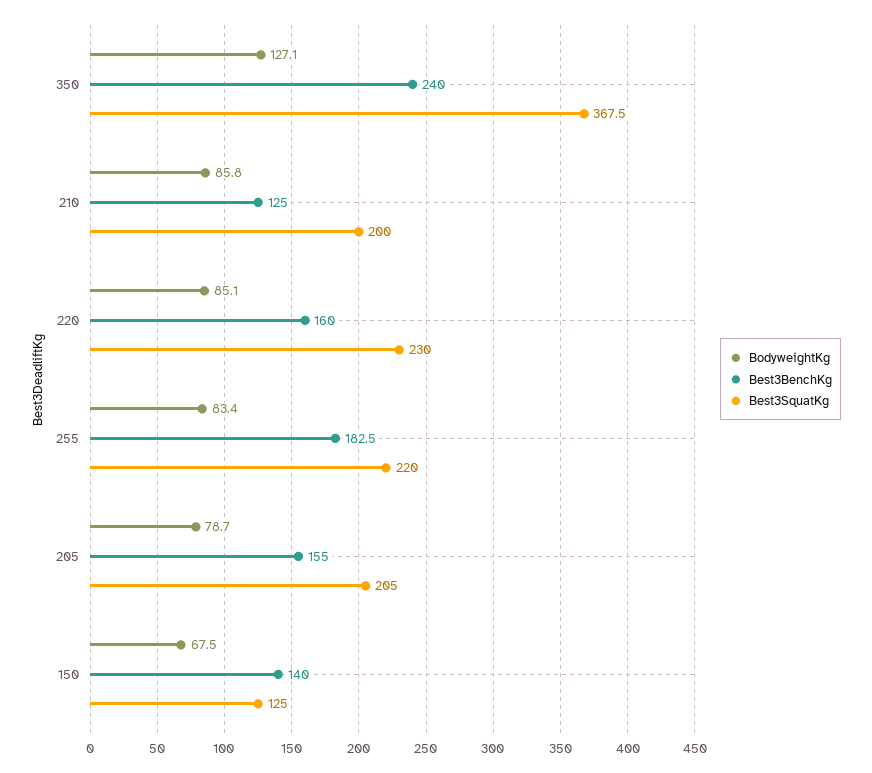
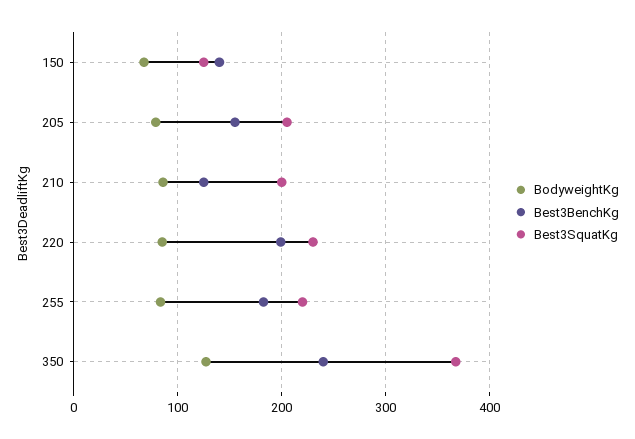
  {
    "BodyweightKg": {
      "350": 127.1,
      "210": 85.8,
      "220": 85.1,
      "255": 83.4,
      "205": 78.7,
      "150": 67.5
    },
    "Best3BenchKg": {
      "350": 240,
      "210": 125,
-     "220": 160,
+     "220": 200,
      "255": 182.5,
      "205": 155,
      "150": 140
    },
    "Best3SquatKg": {
      "350": 367.5,
      "210": 200,
      "220": 230,
      "255": 220,
      "205": 205,
      "150": 125
    }
  }

